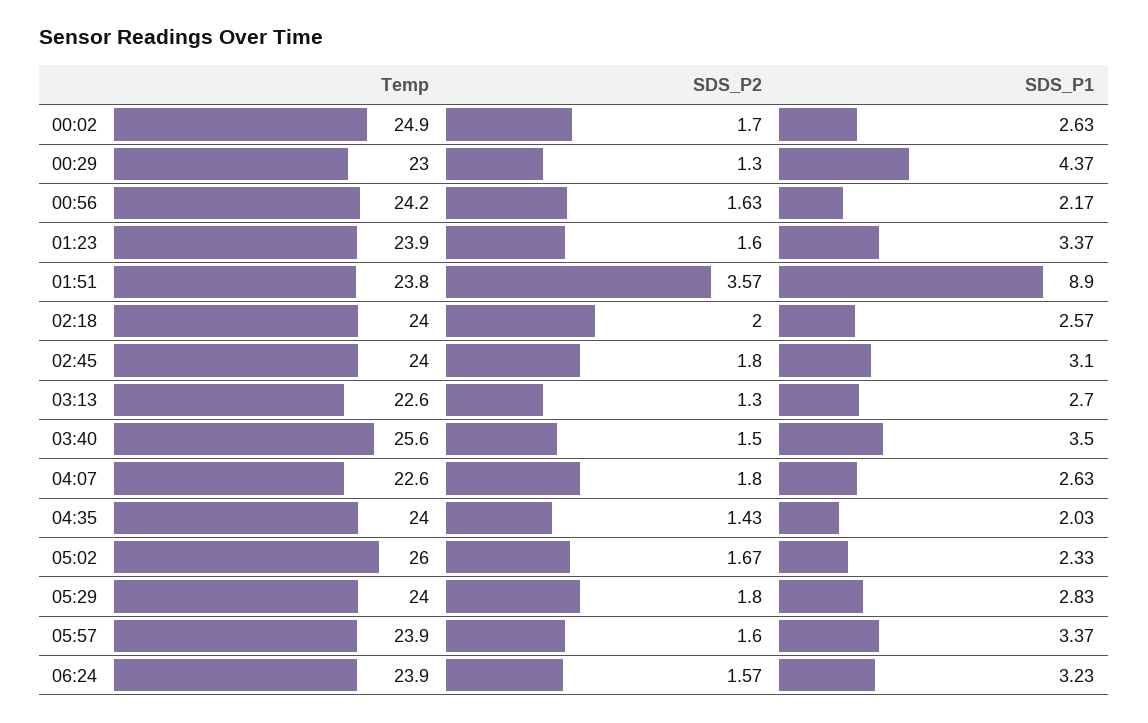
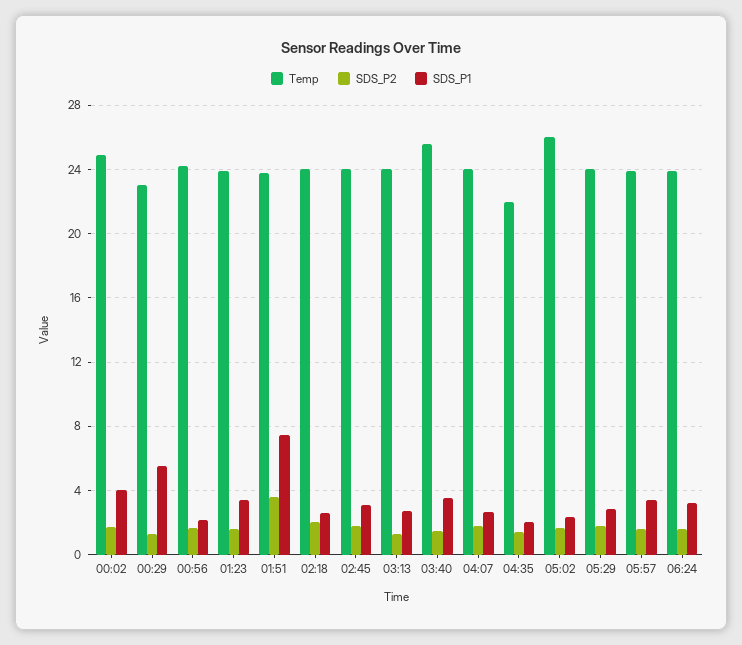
  {
    "Temp": {
      "00:02": 24.9,
      "00:29": 23,
      "00:56": 24.2,
      "01:23": 23.9,
      "01:51": 23.8,
      "02:18": 24,
      "02:45": 24,
-     "03:13": 22.6,
+     "03:13": 24,
      "03:40": 25.6,
-     "04:07": 22.6,
+     "04:07": 24,
-     "04:35": 24,
+     "04:35": 22,
      "05:02": 26,
      "05:29": 24,
      "05:57": 23.9,
      "06:24": 23.9
    },
    "SDS_P2": {
      "00:02": 1.7,
      "00:29": 1.3,
      "00:56": 1.63,
      "01:23": 1.6,
      "01:51": 3.57,
      "02:18": 2,
      "02:45": 1.8,
      "03:13": 1.3,
      "03:40": 1.5,
      "04:07": 1.8,
      "04:35": 1.43,
      "05:02": 1.67,
      "05:29": 1.8,
      "05:57": 1.6,
      "06:24": 1.57
    },
    "SDS_P1": {
-     "00:02": 2.63,
+     "00:02": 4,
-     "00:29": 4.37,
+     "00:29": 5.5,
      "00:56": 2.17,
      "01:23": 3.37,
-     "01:51": 8.9,
+     "01:51": 7.5,
      "02:18": 2.57,
      "02:45": 3.1,
      "03:13": 2.7,
      "03:40": 3.5,
      "04:07": 2.63,
      "04:35": 2.03,
      "05:02": 2.33,
      "05:29": 2.83,
      "05:57": 3.37,
      "06:24": 3.23
    }
  }

